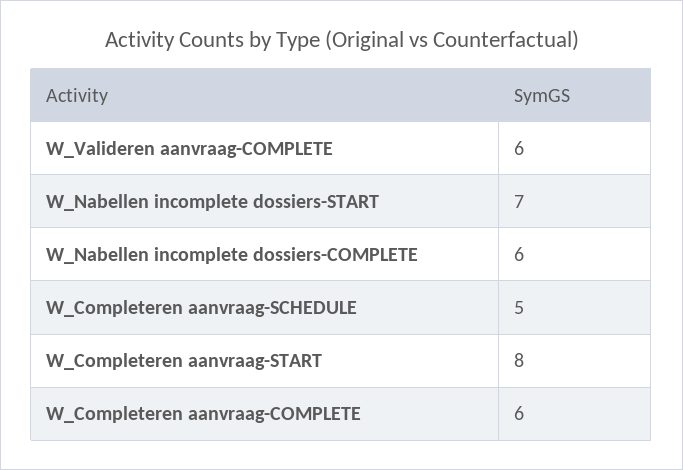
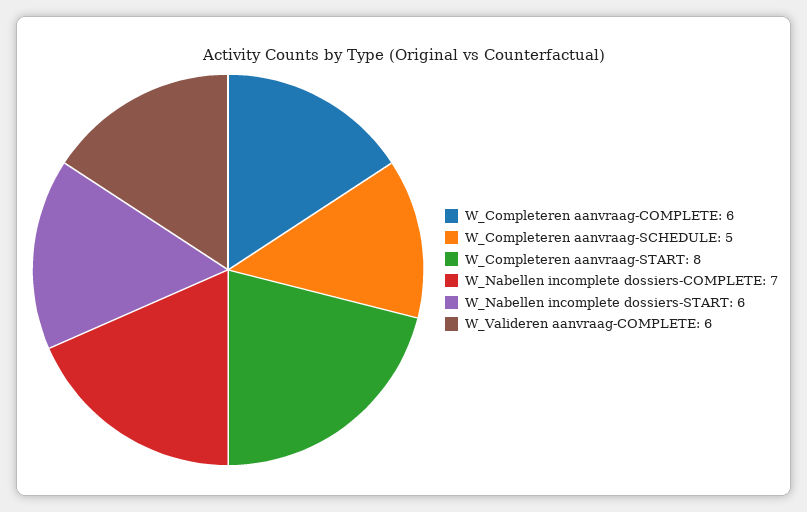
  {
    "W_Valideren aanvraag-COMPLETE": 6,
-   "W_Nabellen incomplete dossiers-START": 7,
+   "W_Nabellen incomplete dossiers-START": 6,
-   "W_Nabellen incomplete dossiers-COMPLETE": 6,
+   "W_Nabellen incomplete dossiers-COMPLETE": 7,
    "W_Completeren aanvraag-SCHEDULE": 5,
    "W_Completeren aanvraag-START": 8,
    "W_Completeren aanvraag-COMPLETE": 6
  }

